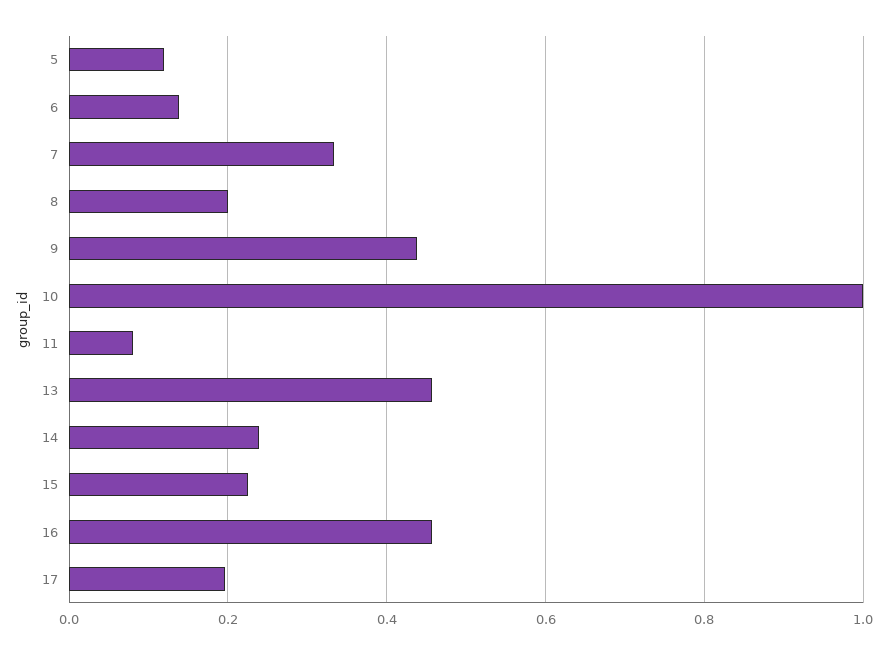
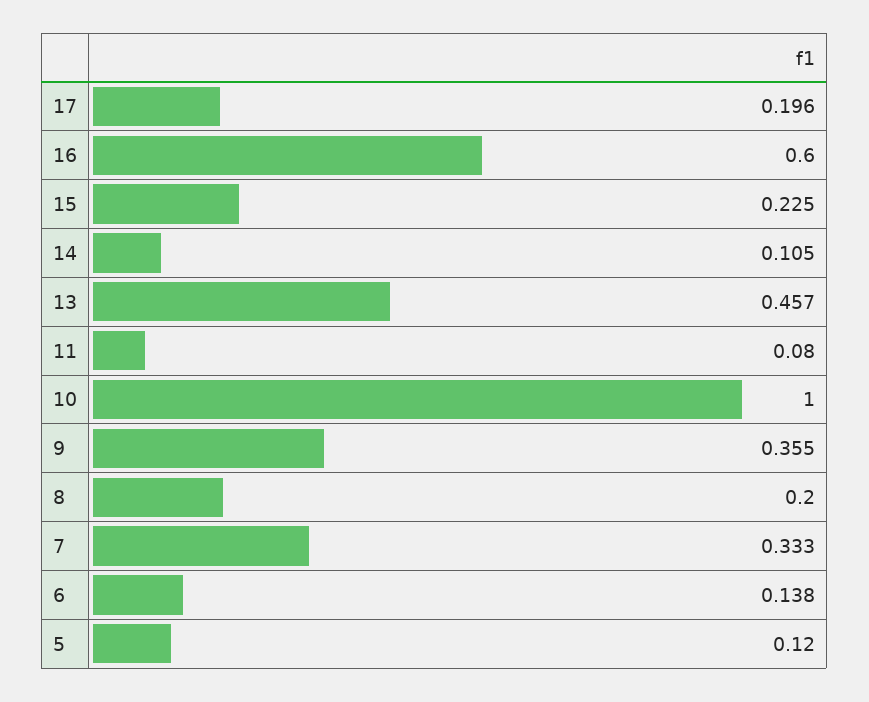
  {
    "5": 0.12,
    "6": 0.138,
    "7": 0.333,
    "8": 0.2,
-   "9": 0.44,
+   "9": 0.355,
    "10": 1,
    "11": 0.08,
    "13": 0.457,
-   "14": 0.24,
+   "14": 0.105,
    "15": 0.225,
-   "16": 0.46,
+   "16": 0.6,
    "17": 0.196
  }

